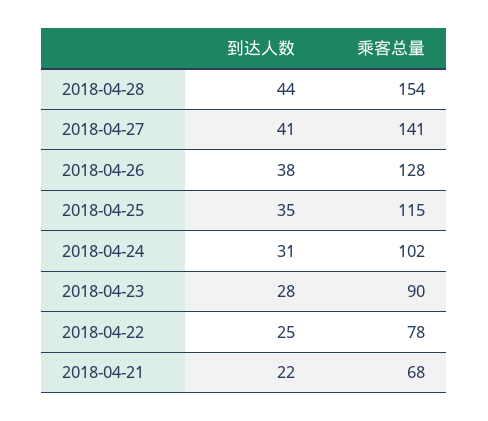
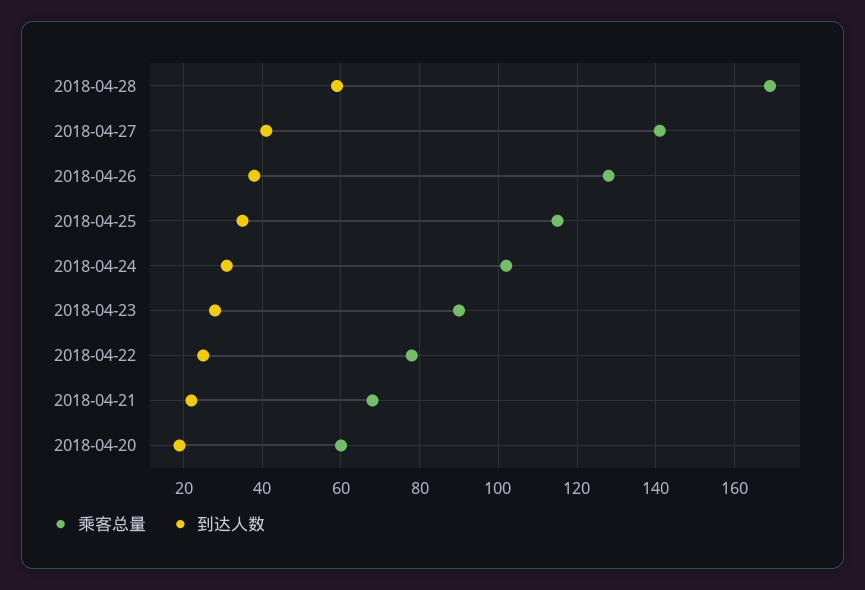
  {
    "到达人数": {
-     "2018-04-28": 44,
+     "2018-04-28": 60,
      "2018-04-27": 41,
      "2018-04-26": 38,
      "2018-04-25": 35,
      "2018-04-24": 31,
      "2018-04-23": 28,
      "2018-04-22": 25,
-     "2018-04-21": 22
+     "2018-04-21": 22,
+     "2018-04-20": 20
    },
    "乘客总量": {
-     "2018-04-28": 154,
+     "2018-04-28": 170,
      "2018-04-27": 141,
      "2018-04-26": 128,
      "2018-04-25": 115,
      "2018-04-24": 102,
      "2018-04-23": 90,
      "2018-04-22": 78,
-     "2018-04-21": 68
+     "2018-04-21": 68,
+     "2018-04-20": 60
    }
  }

